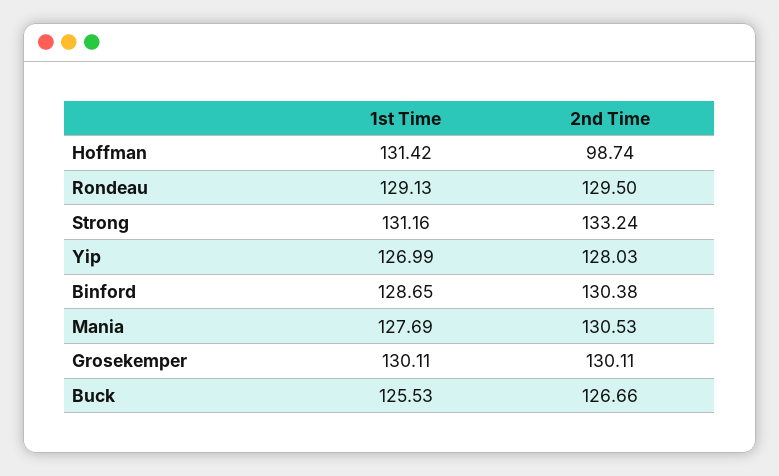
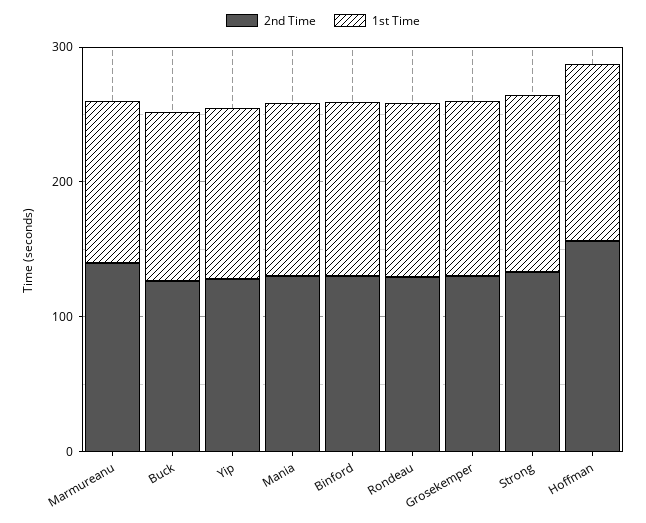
  {
    "1st Time": {
      "Hoffman": 131.42,
      "Rondeau": 129.13,
      "Strong": 131.16,
      "Yip": 126.99,
      "Binford": 128.65,
      "Mania": 127.69,
      "Grosekemper": 130.11,
-     "Buck": 125.53
+     "Buck": 125.53,
+     "Marmureanu": 120
    },
    "2nd Time": {
-     "Hoffman": 98.74,
+     "Hoffman": 160,
      "Rondeau": 129.5,
      "Strong": 133.24,
      "Yip": 128.03,
      "Binford": 130.38,
      "Mania": 130.53,
      "Grosekemper": 130.11,
-     "Buck": 126.66
+     "Buck": 126.66,
+     "Marmureanu": 140
    }
  }

